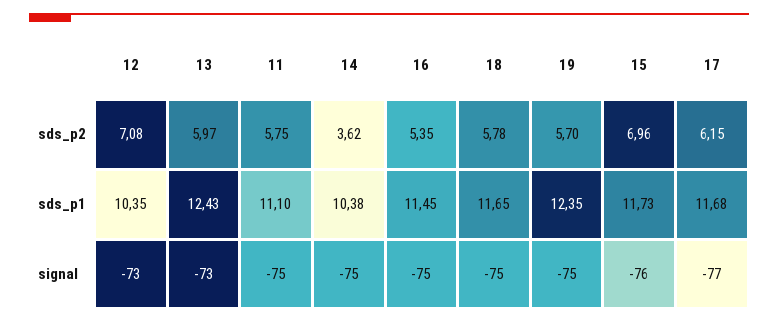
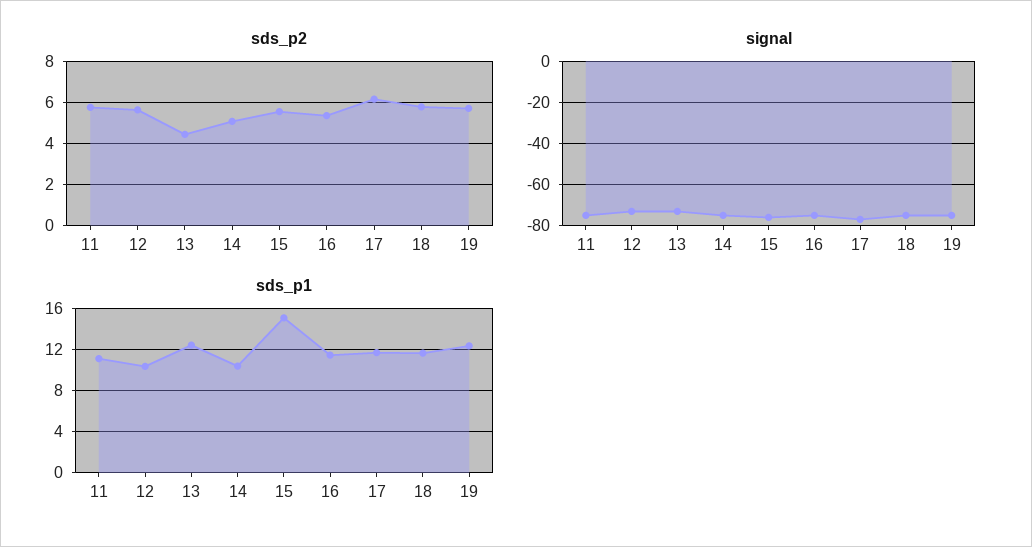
  {
    "sds_p2": {
-     "12": 7.08,
+     "12": 5.5,
-     "13": 5.97,
+     "13": 4.5,
      "11": 5.75,
-     "14": 3.62,
+     "14": 5,
      "16": 5.35,
      "18": 5.78,
      "19": 5.7,
-     "15": 6.96,
+     "15": 5.5,
      "17": 6.15
    },
    "sds_p1": {
      "12": 10.35,
      "13": 12.43,
      "11": 11.1,
      "14": 10.38,
      "16": 11.45,
      "18": 11.65,
      "19": 12.35,
-     "15": 11.73,
+     "15": 15,
      "17": 11.68
    },
    "signal": {
      "12": -73,
      "13": -73,
      "11": -75,
      "14": -75,
      "16": -75,
      "18": -75,
      "19": -75,
      "15": -76,
      "17": -77
    }
  }

